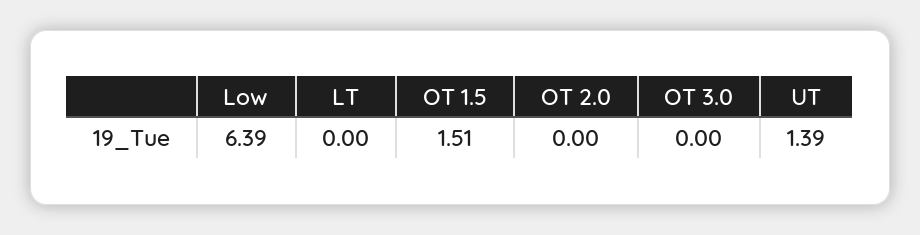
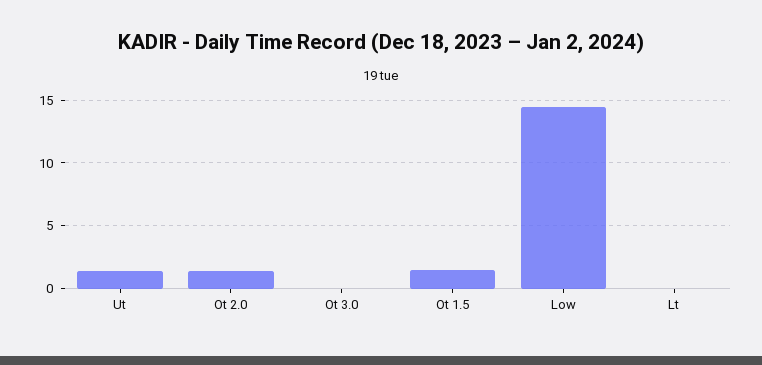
  {
-   "Low": 6.39,
+   "Low": 14.5,
    "LT": 0,
    "OT 1.5": 1.51,
-   "OT 2.0": 0,
+   "OT 2.0": 1.5,
    "OT 3.0": 0,
    "UT": 1.39
  }

